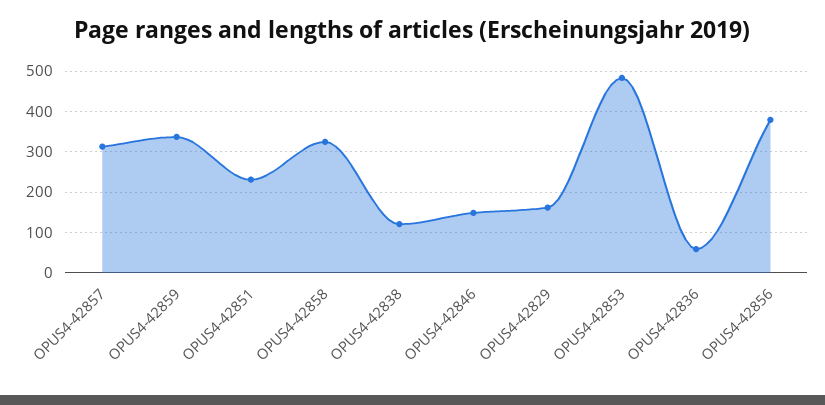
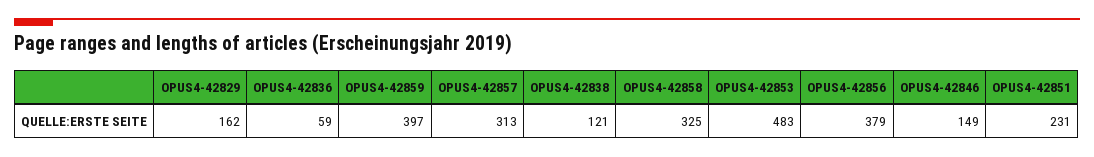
  {
    "OPUS4-42857": 313,
-   "OPUS4-42859": 340,
+   "OPUS4-42859": 397,
    "OPUS4-42851": 231,
    "OPUS4-42858": 325,
    "OPUS4-42838": 121,
    "OPUS4-42846": 149,
    "OPUS4-42829": 162,
    "OPUS4-42853": 483,
    "OPUS4-42836": 59,
    "OPUS4-42856": 379
  }

